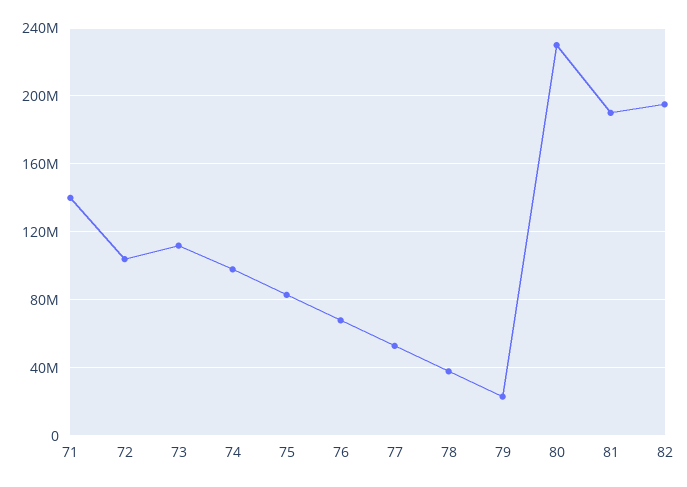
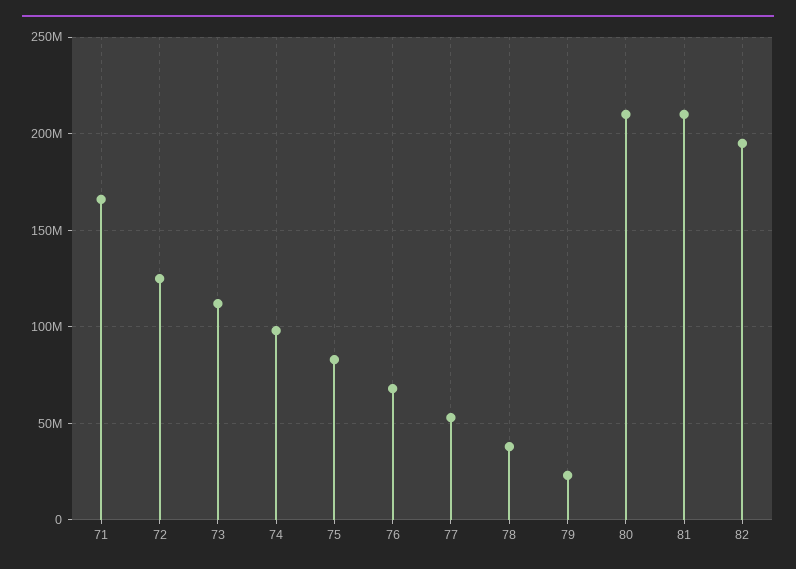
  {
-   "71": 140000000,
+   "71": 165000000,
-   "72": 105000000,
+   "72": 125000000,
    "73": 110000000,
    "74": 100000000,
    "75": 85000000,
    "76": 70000000,
    "77": 55000000,
    "78": 40000000,
    "79": 25000000,
-   "80": 230000000,
+   "80": 210000000,
-   "81": 190000000,
+   "81": 210000000,
    "82": 195000000
  }

